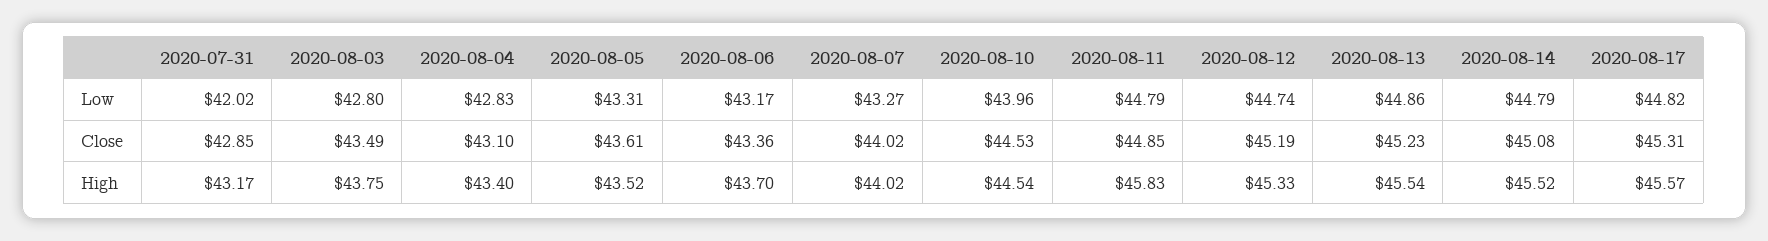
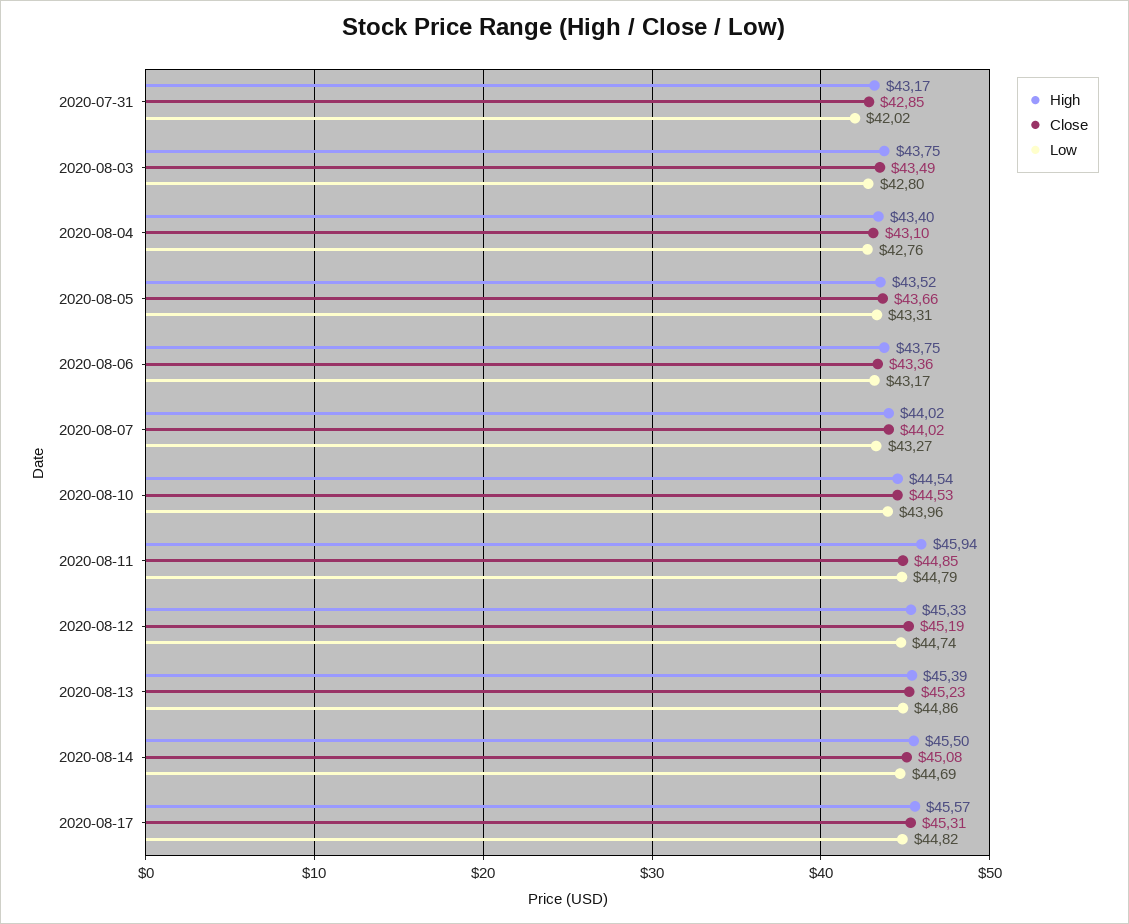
  {
    "Low": {
      "2020-07-31": 42.02,
      "2020-08-03": 42.8,
-     "2020-08-04": 42.83,
+     "2020-08-04": 42.76,
      "2020-08-05": 43.31,
      "2020-08-06": 43.17,
      "2020-08-07": 43.27,
      "2020-08-10": 43.96,
      "2020-08-11": 44.79,
      "2020-08-12": 44.74,
      "2020-08-13": 44.86,
-     "2020-08-14": 44.79,
+     "2020-08-14": 44.69,
      "2020-08-17": 44.82
    },
    "Close": {
      "2020-07-31": 42.85,
      "2020-08-03": 43.49,
      "2020-08-04": 43.1,
-     "2020-08-05": 43.61,
+     "2020-08-05": 43.66,
      "2020-08-06": 43.36,
      "2020-08-07": 44.02,
      "2020-08-10": 44.53,
      "2020-08-11": 44.85,
      "2020-08-12": 45.19,
      "2020-08-13": 45.23,
      "2020-08-14": 45.08,
      "2020-08-17": 45.31
    },
    "High": {
      "2020-07-31": 43.17,
      "2020-08-03": 43.75,
      "2020-08-04": 43.4,
      "2020-08-05": 43.52,
-     "2020-08-06": 43.7,
+     "2020-08-06": 43.75,
      "2020-08-07": 44.02,
      "2020-08-10": 44.54,
-     "2020-08-11": 45.83,
+     "2020-08-11": 45.94,
      "2020-08-12": 45.33,
-     "2020-08-13": 45.54,
+     "2020-08-13": 45.39,
-     "2020-08-14": 45.52,
+     "2020-08-14": 45.5,
      "2020-08-17": 45.57
    }
  }

